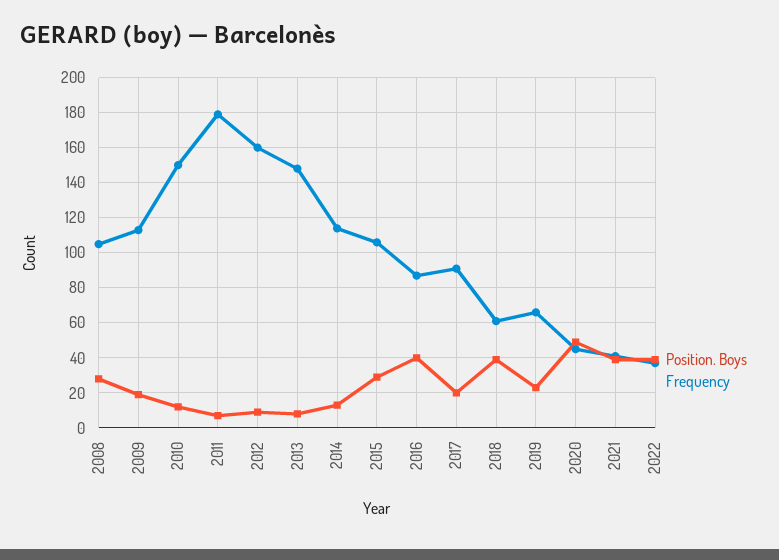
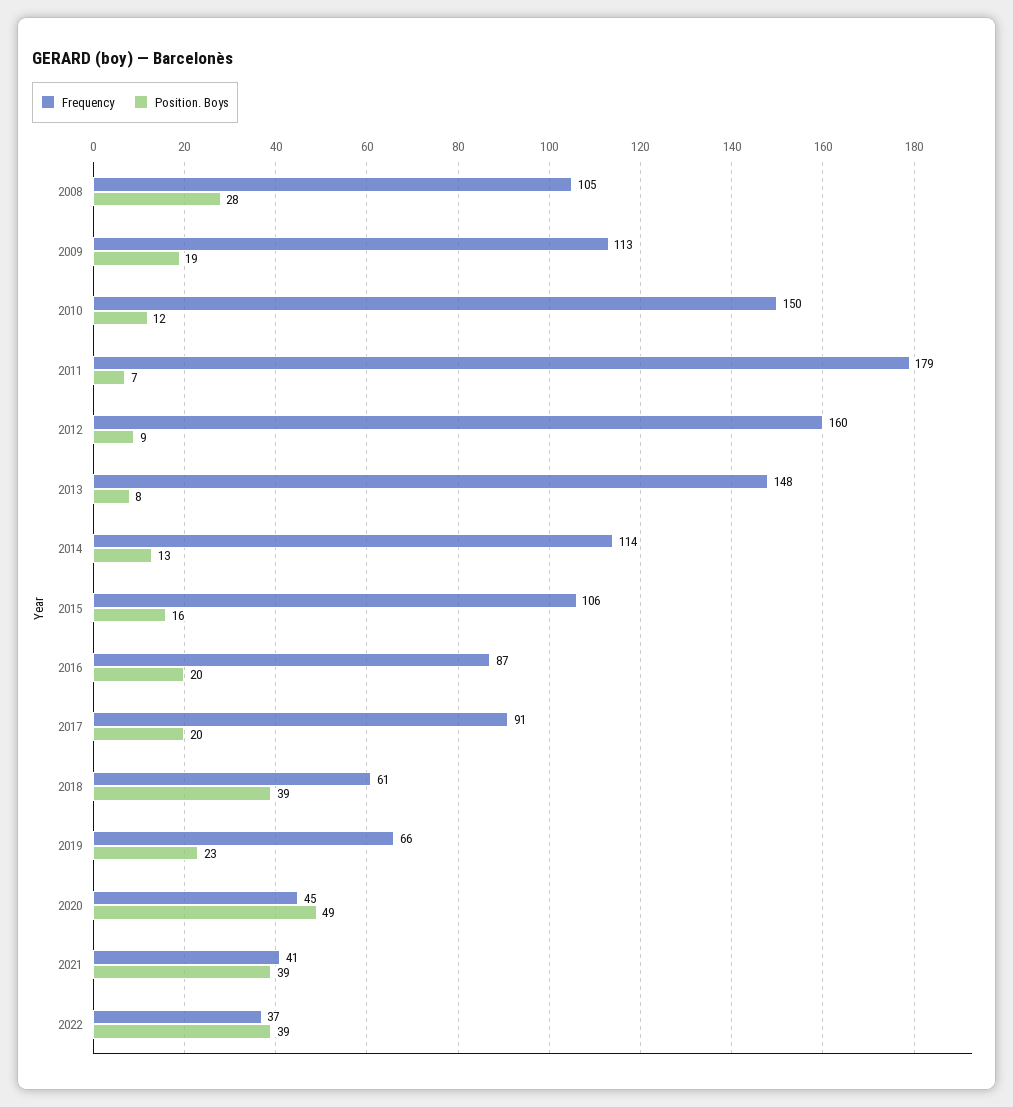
  {
    "Position. Boys": {
      "2008": 28,
      "2009": 19,
      "2010": 12,
      "2011": 7,
      "2012": 9,
      "2013": 8,
      "2014": 13,
-     "2015": 30,
+     "2015": 16,
-     "2016": 40,
+     "2016": 20,
      "2017": 20,
      "2018": 39,
      "2019": 23,
      "2020": 49,
      "2021": 39,
      "2022": 39
    },
    "Frequency": {
      "2008": 105,
      "2009": 113,
      "2010": 150,
      "2011": 179,
      "2012": 160,
      "2013": 148,
      "2014": 114,
      "2015": 106,
      "2016": 87,
      "2017": 91,
      "2018": 61,
      "2019": 66,
      "2020": 45,
      "2021": 41,
      "2022": 37
    }
  }

